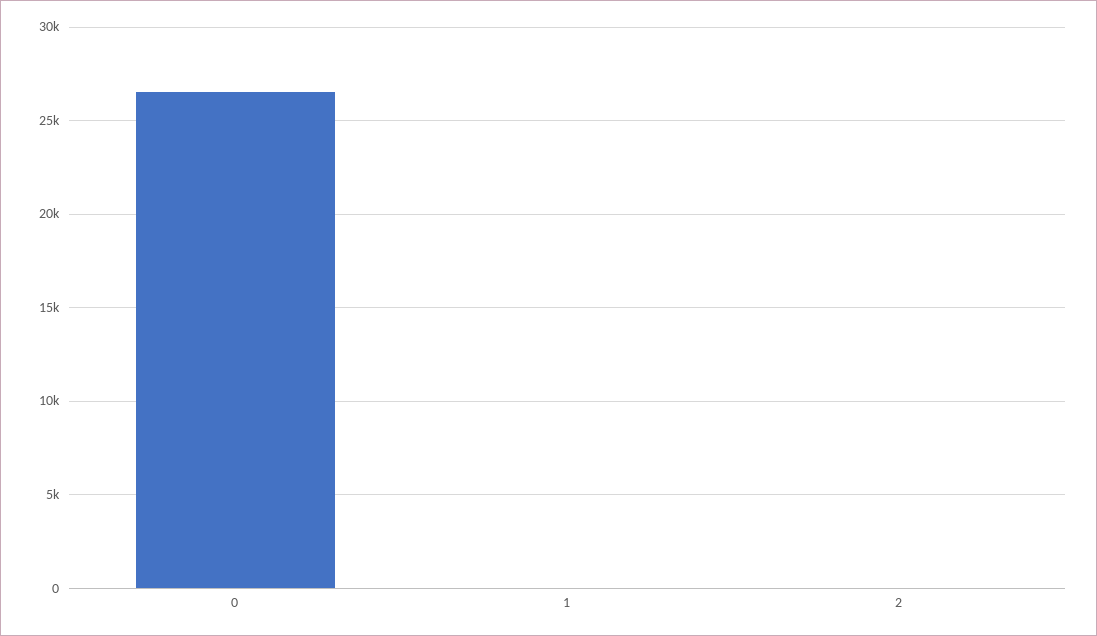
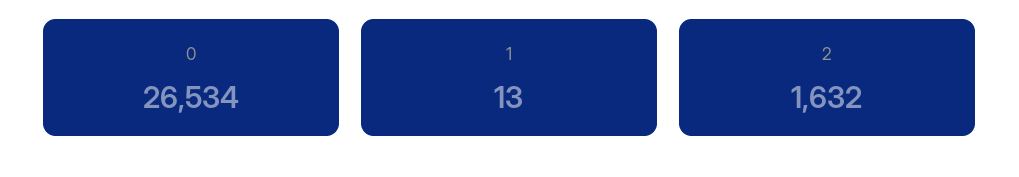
  {
    "0": 26534,
    "1": 13,
-   "2": 0
+   "2": 1632
  }

